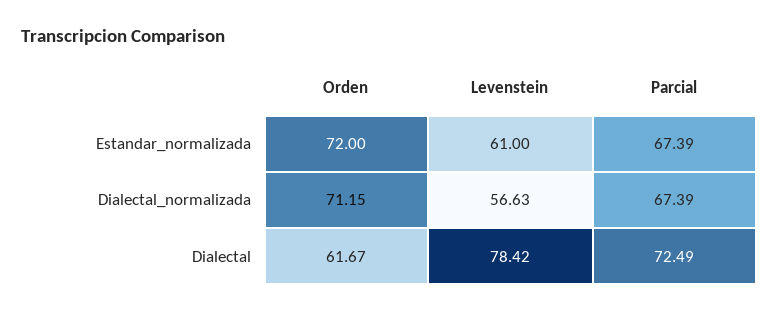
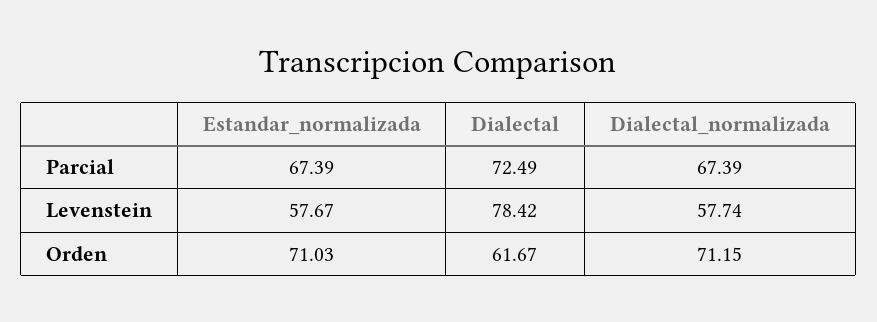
  {
    "Orden": {
-     "Estandar_normalizada": 72,
+     "Estandar_normalizada": 71.03,
      "Dialectal_normalizada": 71.15,
      "Dialectal": 61.67
    },
    "Levenstein": {
-     "Estandar_normalizada": 61,
+     "Estandar_normalizada": 57.67,
-     "Dialectal_normalizada": 56.63,
+     "Dialectal_normalizada": 57.74,
      "Dialectal": 78.42
    },
    "Parcial": {
      "Estandar_normalizada": 67.39,
      "Dialectal_normalizada": 67.39,
      "Dialectal": 72.49
    }
  }

